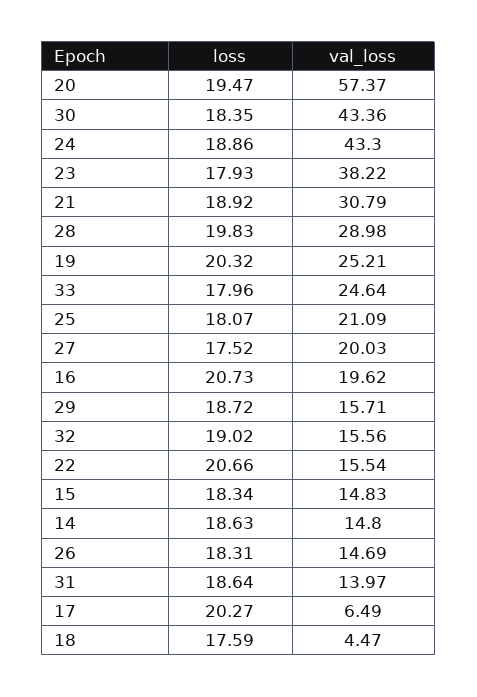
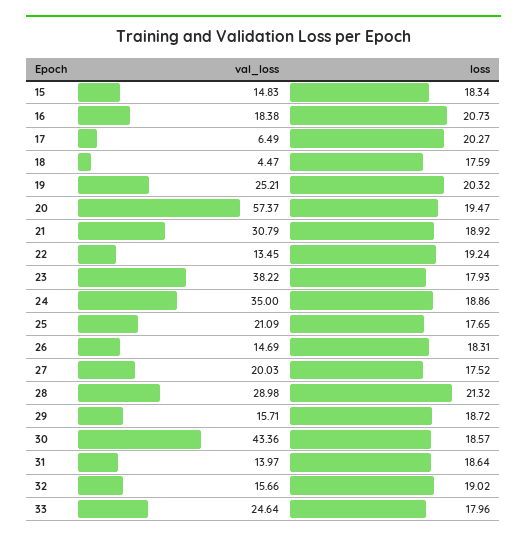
  {
    "loss": {
      "20": 19.47,
-     "30": 18.35,
+     "30": 18.57,
      "24": 18.86,
      "23": 17.93,
      "21": 18.92,
-     "28": 19.83,
+     "28": 21.32,
      "19": 20.32,
      "33": 17.96,
-     "25": 18.07,
+     "25": 17.65,
      "27": 17.52,
      "16": 20.73,
      "29": 18.72,
      "32": 19.02,
-     "22": 20.66,
+     "22": 19.24,
      "15": 18.34,
-     "14": 18.63,
      "26": 18.31,
      "31": 18.64,
      "17": 20.27,
      "18": 17.59
    },
    "val_loss": {
      "20": 57.37,
      "30": 43.36,
-     "24": 43.3,
+     "24": 35,
      "23": 38.22,
      "21": 30.79,
      "28": 28.98,
      "19": 25.21,
      "33": 24.64,
      "25": 21.09,
      "27": 20.03,
-     "16": 19.62,
+     "16": 18.38,
      "29": 15.71,
-     "32": 15.56,
+     "32": 15.66,
-     "22": 15.54,
+     "22": 13.45,
      "15": 14.83,
-     "14": 14.8,
      "26": 14.69,
      "31": 13.97,
      "17": 6.49,
      "18": 4.47
    }
  }

